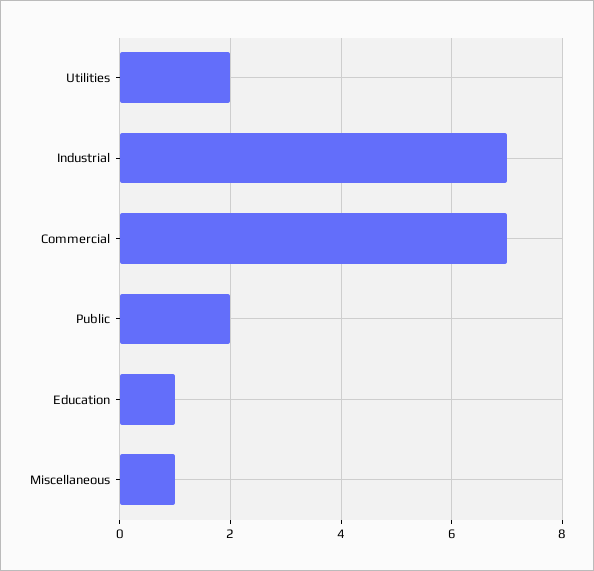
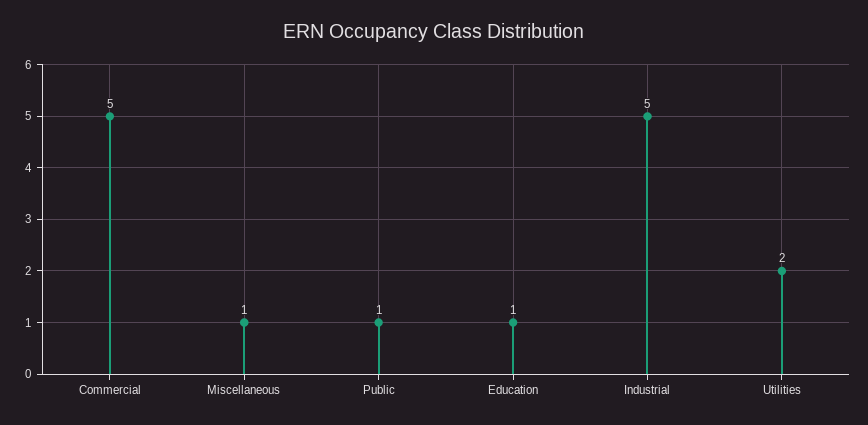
  {
    "Utilities": 2,
-   "Industrial": 7,
+   "Industrial": 5,
-   "Commercial": 7,
+   "Commercial": 5,
-   "Public": 2,
+   "Public": 1,
    "Education": 1,
    "Miscellaneous": 1
  }

